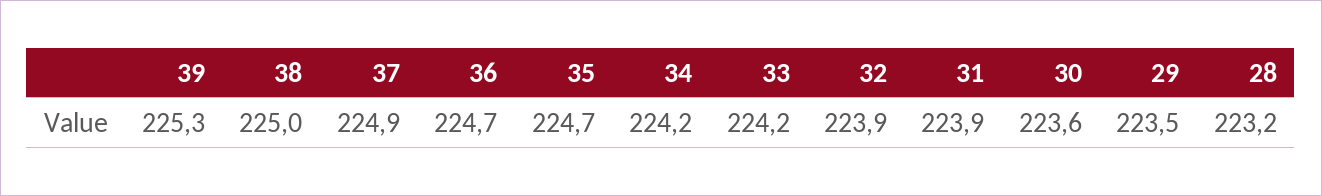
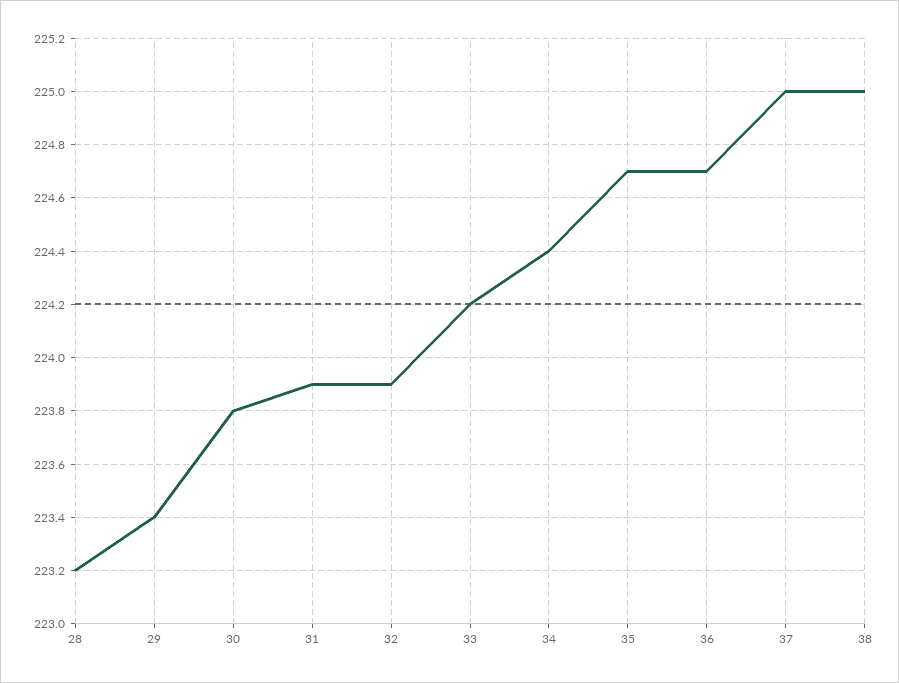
  {
-   "39": 225.3,
    "38": 225,
-   "37": 224.9,
+   "37": 225,
    "36": 224.7,
    "35": 224.7,
-   "34": 224.2,
+   "34": 224.4,
    "33": 224.2,
    "32": 223.9,
    "31": 223.9,
-   "30": 223.6,
+   "30": 223.8,
-   "29": 223.5,
+   "29": 223.4,
    "28": 223.2
  }

